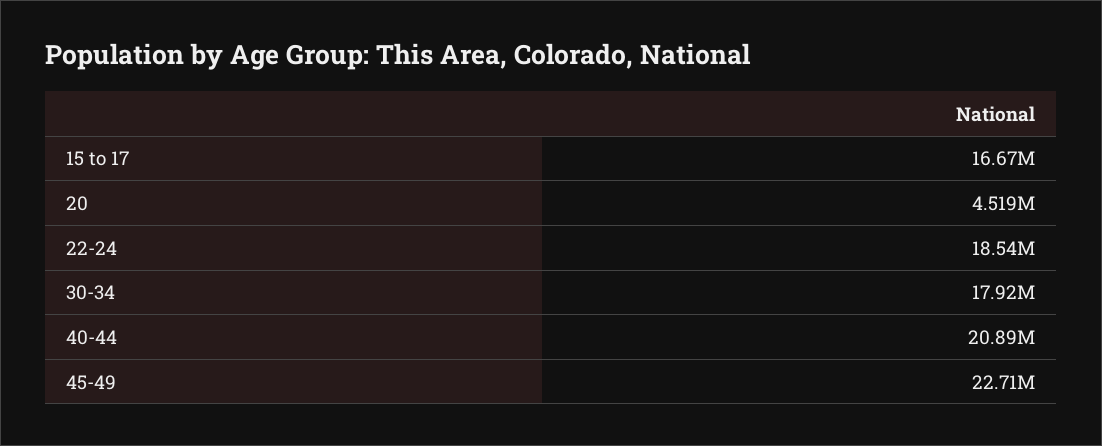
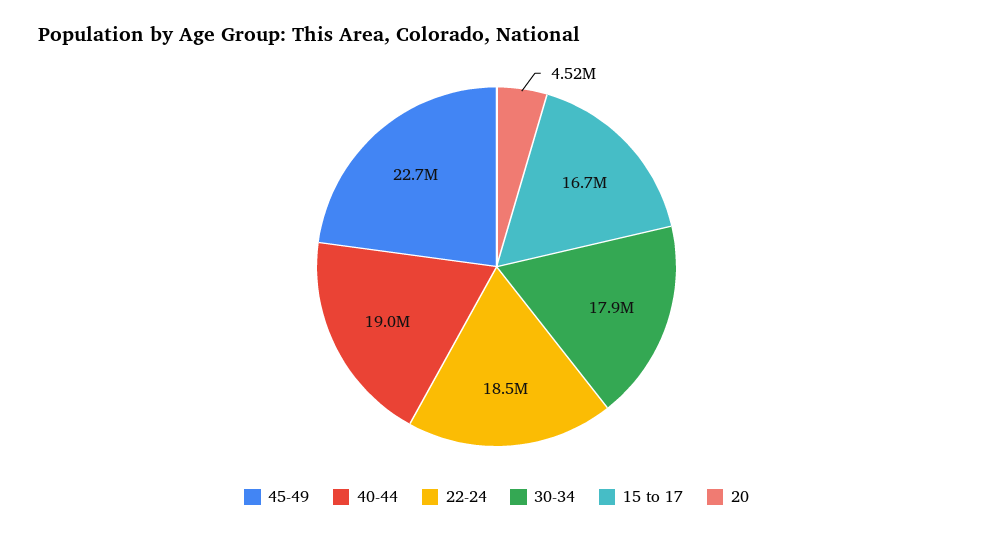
  {
    "15 to 17": 16670000,
    "20": 4519000,
    "22-24": 18540000,
    "30-34": 17920000,
-   "40-44": 20890000,
+   "40-44": 19000000,
    "45-49": 22710000
  }

